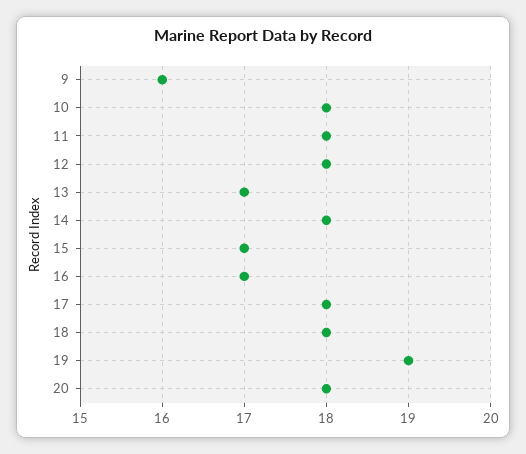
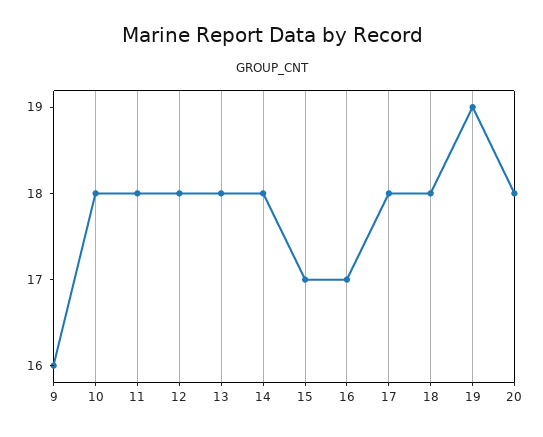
  {
    "9": 16,
    "10": 18,
    "11": 18,
    "12": 18,
-   "13": 17,
+   "13": 18,
    "14": 18,
    "15": 17,
    "16": 17,
    "17": 18,
    "18": 18,
    "19": 19,
    "20": 18
  }

